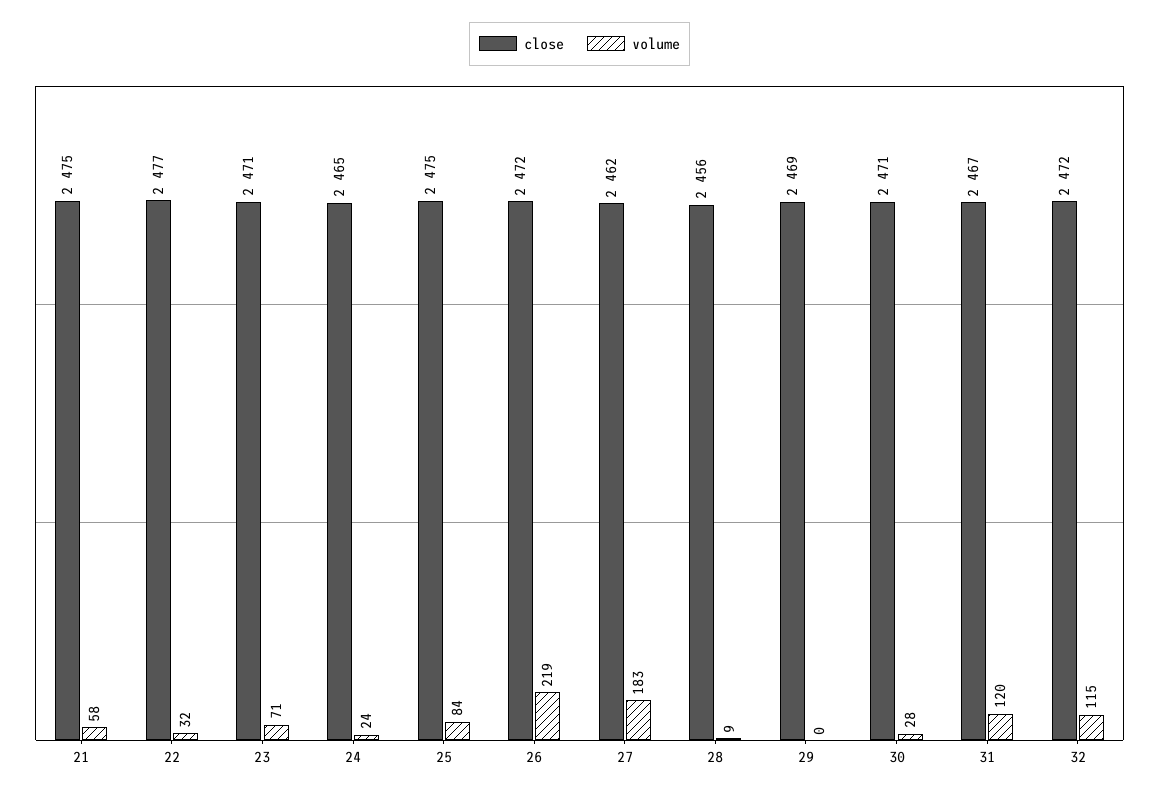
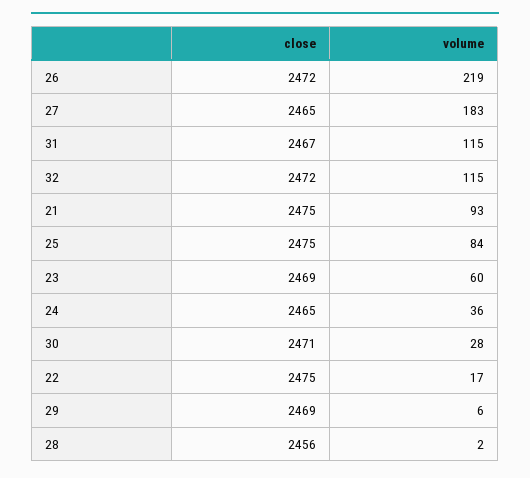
  {
    "close": {
      "21": 2475,
-     "22": 2477,
+     "22": 2475,
-     "23": 2471,
+     "23": 2469,
      "24": 2465,
      "25": 2475,
      "26": 2472,
-     "27": 2462,
+     "27": 2465,
      "28": 2456,
      "29": 2469,
      "30": 2471,
      "31": 2467,
      "32": 2472
    },
    "volume": {
-     "21": 58,
+     "21": 93,
-     "22": 32,
+     "22": 17,
-     "23": 71,
+     "23": 60,
-     "24": 24,
+     "24": 36,
      "25": 84,
      "26": 219,
      "27": 183,
-     "28": 9,
+     "28": 2,
-     "29": 0,
+     "29": 6,
      "30": 28,
-     "31": 120,
+     "31": 115,
      "32": 115
    }
  }

